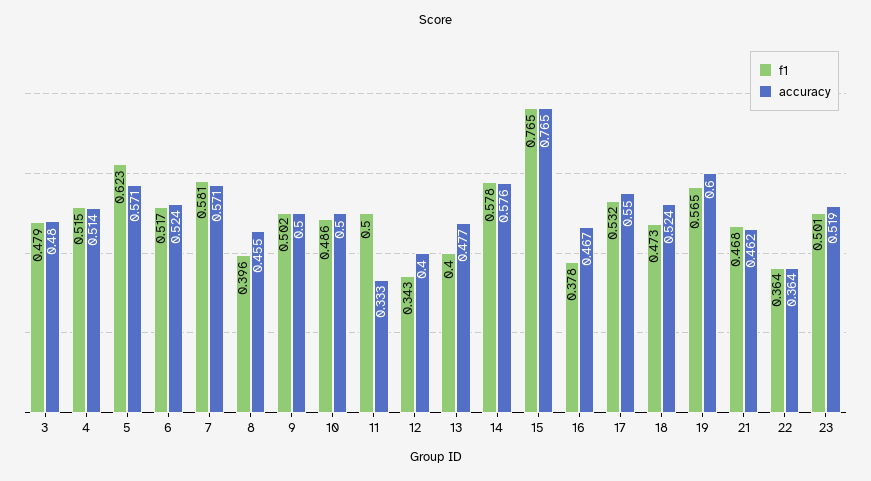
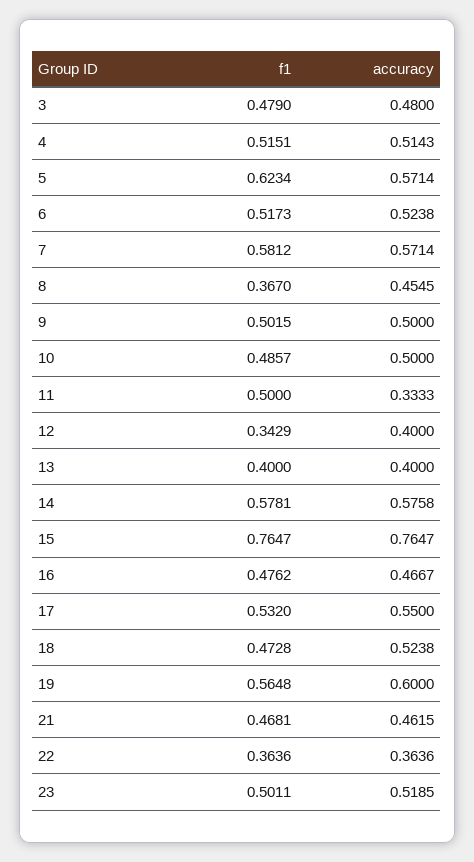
  {
    "f1": {
      "3": 0.479,
      "4": 0.5151,
      "5": 0.6234,
      "6": 0.5173,
      "7": 0.5812,
-     "8": 0.396,
+     "8": 0.367,
      "9": 0.5015,
      "10": 0.4857,
      "11": 0.5,
      "12": 0.3429,
      "13": 0.4,
      "14": 0.5781,
      "15": 0.7647,
-     "16": 0.378,
+     "16": 0.4762,
      "17": 0.532,
      "18": 0.4728,
      "19": 0.5648,
      "21": 0.4681,
      "22": 0.3636,
      "23": 0.5011
    },
    "accuracy": {
      "3": 0.48,
      "4": 0.5143,
      "5": 0.5714,
      "6": 0.5238,
      "7": 0.5714,
      "8": 0.4545,
      "9": 0.5,
      "10": 0.5,
      "11": 0.3333,
      "12": 0.4,
-     "13": 0.477,
+     "13": 0.4,
      "14": 0.5758,
      "15": 0.7647,
      "16": 0.4667,
      "17": 0.55,
      "18": 0.5238,
      "19": 0.6,
      "21": 0.4615,
      "22": 0.3636,
      "23": 0.5185
    }
  }

